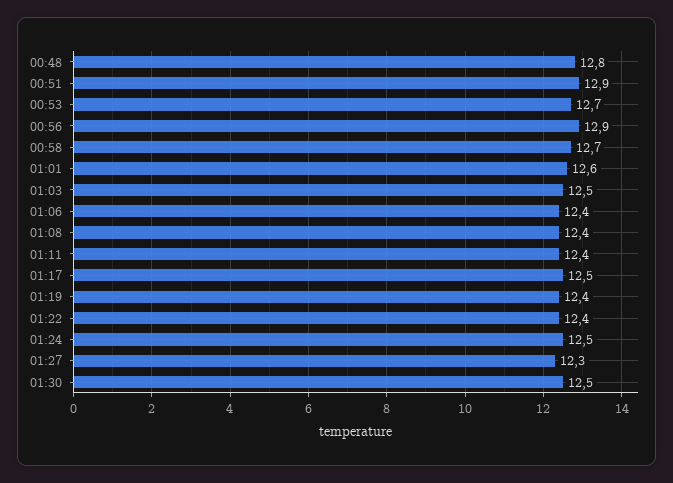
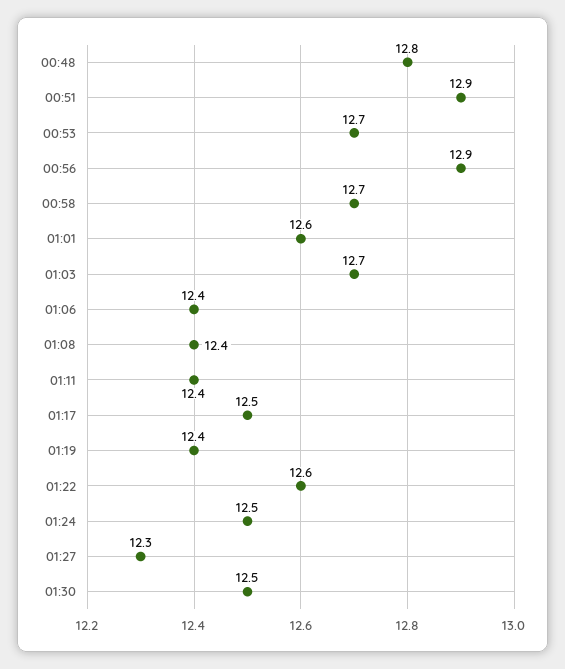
  {
    "00:48": 12.8,
    "00:51": 12.9,
    "00:53": 12.7,
    "00:56": 12.9,
    "00:58": 12.7,
    "01:01": 12.6,
-   "01:03": 12.5,
+   "01:03": 12.7,
    "01:06": 12.4,
    "01:08": 12.4,
    "01:11": 12.4,
    "01:17": 12.5,
    "01:19": 12.4,
-   "01:22": 12.4,
+   "01:22": 12.6,
    "01:24": 12.5,
    "01:27": 12.3,
    "01:30": 12.5
  }

